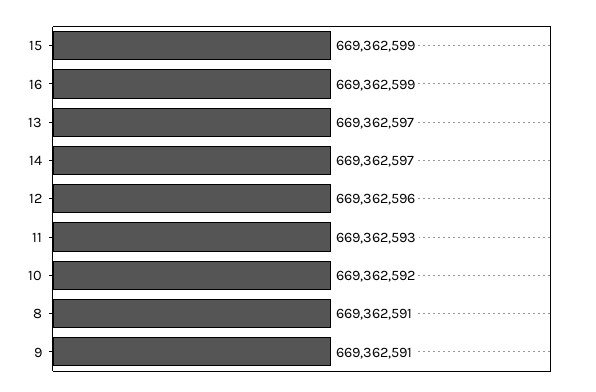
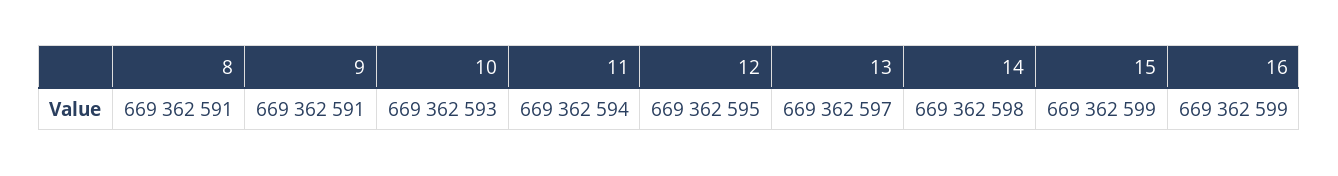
  {
    "15": 669362599,
    "16": 669362599,
    "13": 669362597,
-   "14": 669362597,
+   "14": 669362598,
-   "12": 669362596,
+   "12": 669362595,
-   "11": 669362593,
+   "11": 669362594,
-   "10": 669362592,
+   "10": 669362593,
    "8": 669362591,
    "9": 669362591
  }

